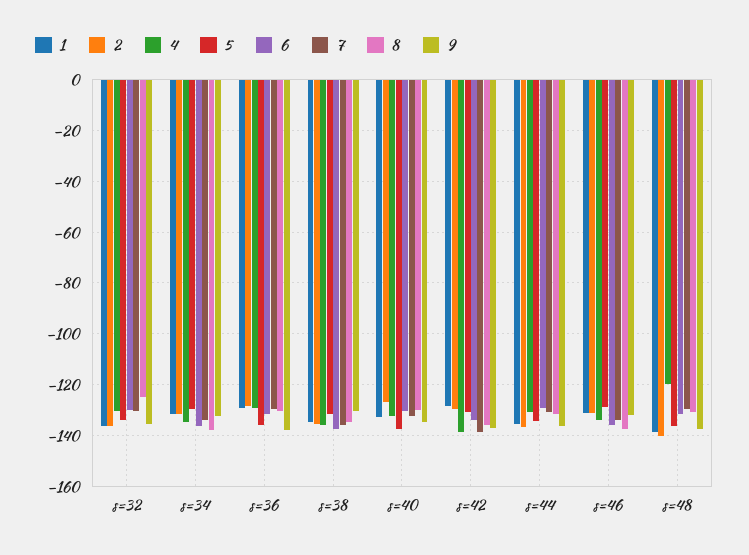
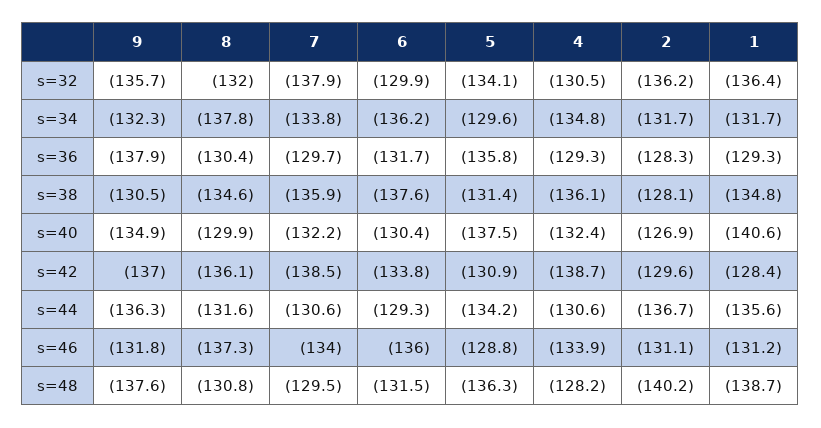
  {
    "1": {
      "s=32": -136.4,
      "s=34": -131.7,
      "s=36": -129.3,
      "s=38": -134.8,
-     "s=40": -132.5,
+     "s=40": -140.6,
      "s=42": -128.4,
      "s=44": -135.6,
      "s=46": -131.2,
      "s=48": -138.7
    },
    "2": {
      "s=32": -136.2,
      "s=34": -131.7,
      "s=36": -128.3,
-     "s=38": -135,
+     "s=38": -128.1,
      "s=40": -126.9,
      "s=42": -129.6,
      "s=44": -136.7,
      "s=46": -131.1,
      "s=48": -140.2
    },
    "4": {
      "s=32": -130.5,
      "s=34": -134.8,
      "s=36": -129.3,
      "s=38": -136.1,
      "s=40": -132.4,
      "s=42": -138.7,
      "s=44": -130.6,
      "s=46": -133.9,
-     "s=48": -120
+     "s=48": -128.2
    },
    "5": {
      "s=32": -134.1,
      "s=34": -129.6,
      "s=36": -135.8,
      "s=38": -131.4,
      "s=40": -137.5,
      "s=42": -130.9,
      "s=44": -134.2,
      "s=46": -128.8,
      "s=48": -136.3
    },
    "6": {
      "s=32": -129.9,
      "s=34": -136.2,
      "s=36": -131.7,
      "s=38": -137.6,
      "s=40": -130.4,
      "s=42": -133.8,
      "s=44": -129.3,
      "s=46": -136,
      "s=48": -131.5
    },
    "7": {
-     "s=32": -130,
+     "s=32": -137.9,
      "s=34": -133.8,
      "s=36": -129.7,
      "s=38": -135.9,
      "s=40": -132.2,
      "s=42": -138.5,
      "s=44": -130.6,
      "s=46": -134,
      "s=48": -129.5
    },
    "8": {
-     "s=32": -125,
+     "s=32": -132,
      "s=34": -137.8,
      "s=36": -130.4,
      "s=38": -134.6,
      "s=40": -129.9,
      "s=42": -136.1,
      "s=44": -131.6,
      "s=46": -137.3,
      "s=48": -130.8
    },
    "9": {
      "s=32": -135.7,
      "s=34": -132.3,
      "s=36": -137.9,
      "s=38": -130.5,
      "s=40": -134.9,
      "s=42": -137,
      "s=44": -136.3,
      "s=46": -131.8,
      "s=48": -137.6
    }
  }

